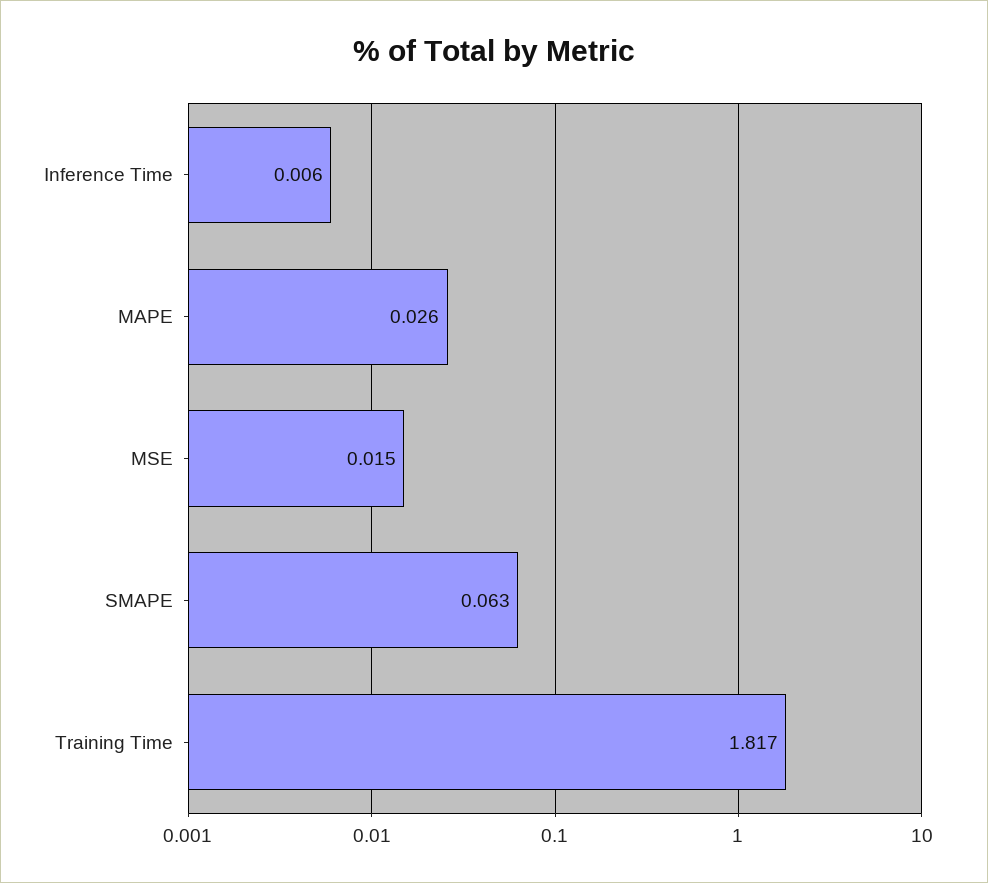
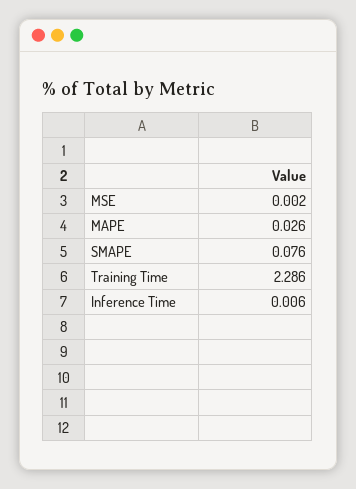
  {
    "Inference Time": 0.006,
    "MAPE": 0.026,
-   "MSE": 0.015,
+   "MSE": 0.002,
-   "SMAPE": 0.063,
+   "SMAPE": 0.076,
-   "Training Time": 1.817
+   "Training Time": 2.286
  }

